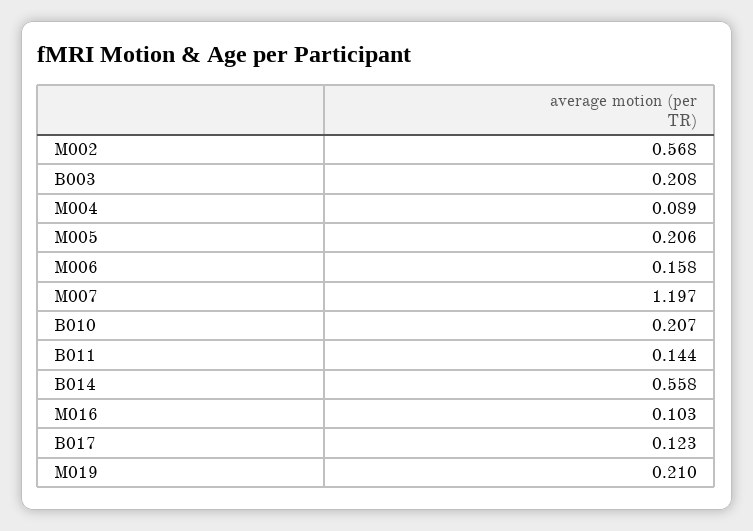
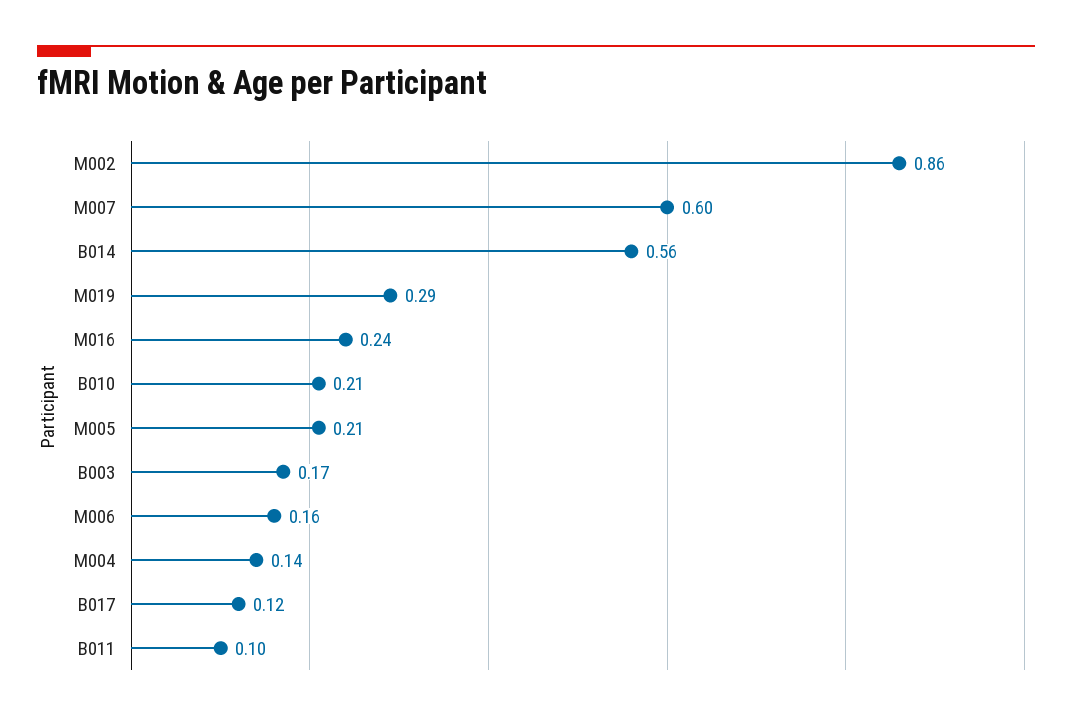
  {
-   "M002": 0.568,
+   "M002": 0.86,
-   "B003": 0.208,
+   "B003": 0.17,
-   "M004": 0.089,
+   "M004": 0.14,
    "M005": 0.206,
    "M006": 0.158,
-   "M007": 1.197,
+   "M007": 0.6,
    "B010": 0.207,
-   "B011": 0.144,
+   "B011": 0.1,
    "B014": 0.558,
-   "M016": 0.103,
+   "M016": 0.24,
    "B017": 0.123,
-   "M019": 0.21
+   "M019": 0.29
  }

